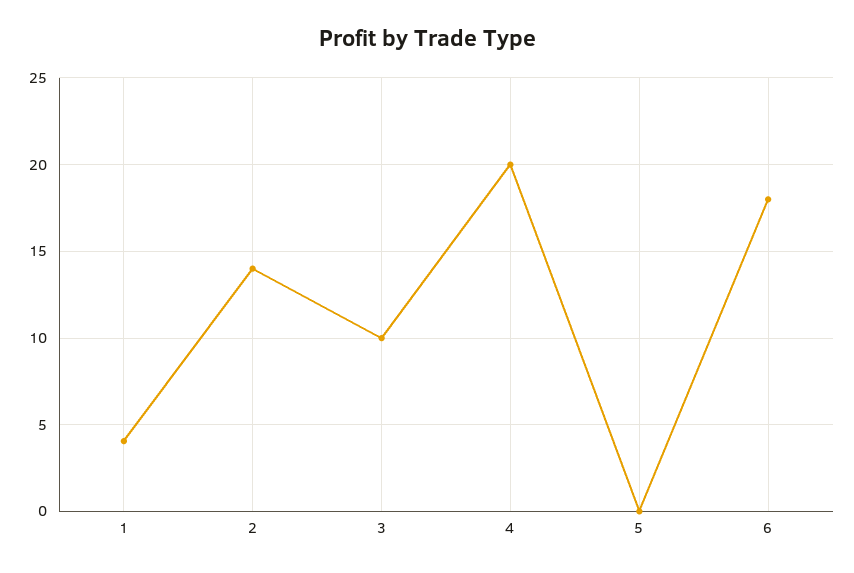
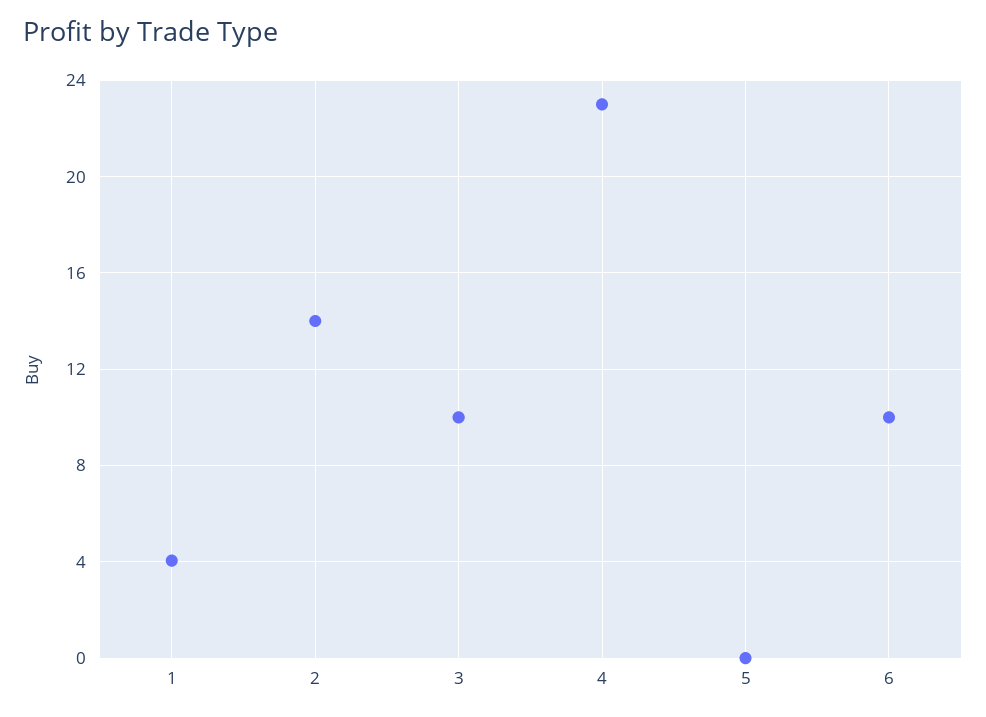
  {
    "1": 4,
    "2": 14,
    "3": 10,
-   "4": 20,
+   "4": 23,
    "5": 0,
-   "6": 18
+   "6": 10
  }

